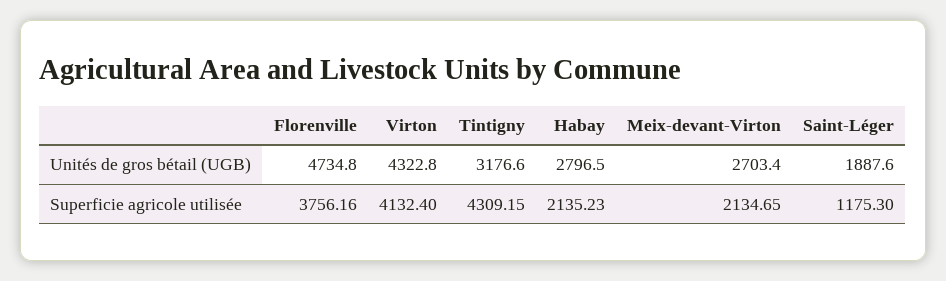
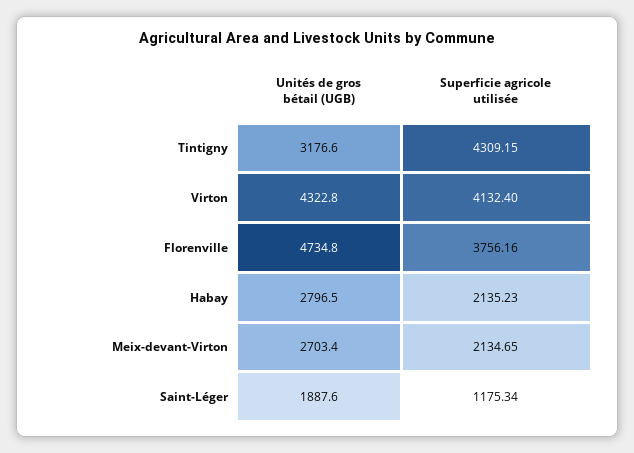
  {
    "Florenville": {
      "Unités de gros bétail (UGB)": 4734.8,
      "Superficie agricole utilisée": 3756.16
    },
    "Virton": {
      "Unités de gros bétail (UGB)": 4322.8,
      "Superficie agricole utilisée": 4132.4
    },
    "Tintigny": {
      "Unités de gros bétail (UGB)": 3176.6,
      "Superficie agricole utilisée": 4309.15
    },
    "Habay": {
      "Unités de gros bétail (UGB)": 2796.5,
      "Superficie agricole utilisée": 2135.23
    },
    "Meix-devant-Virton": {
      "Unités de gros bétail (UGB)": 2703.4,
      "Superficie agricole utilisée": 2134.65
    },
    "Saint-Léger": {
      "Unités de gros bétail (UGB)": 1887.6,
-     "Superficie agricole utilisée": 1175.3
+     "Superficie agricole utilisée": 1175.34
    }
  }

